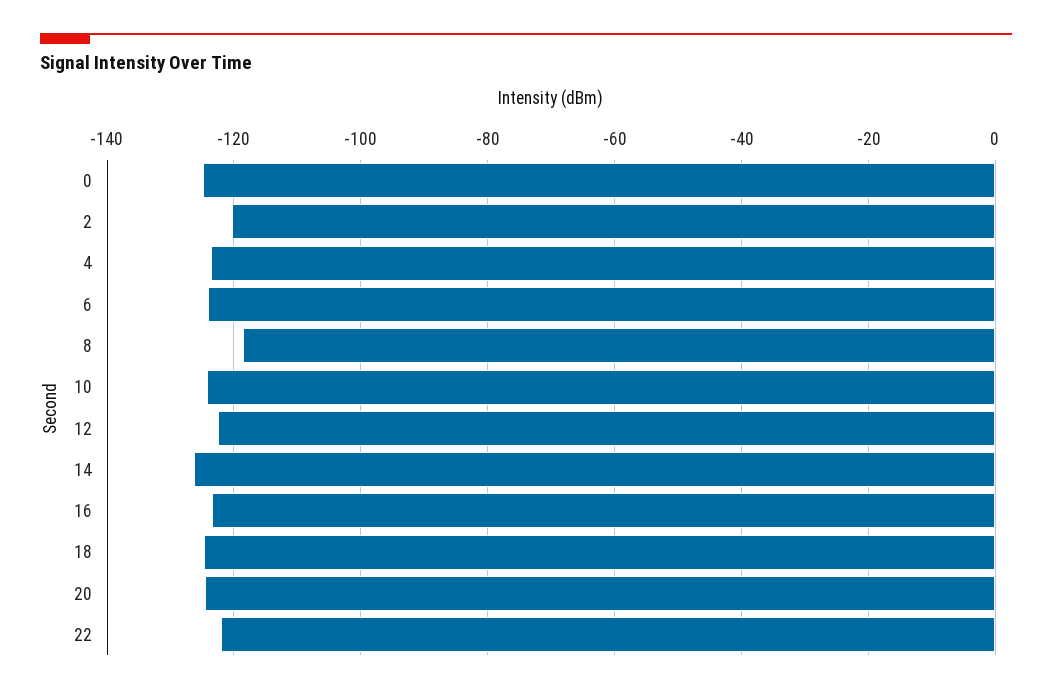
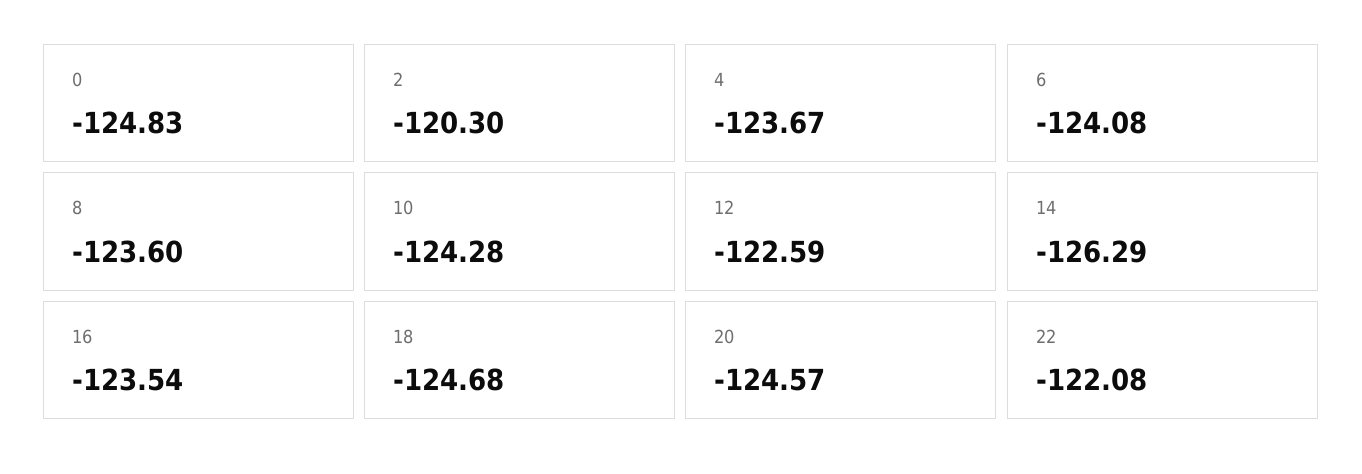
  {
    "0": -124.83,
    "2": -120.3,
    "4": -123.67,
    "6": -124.08,
-   "8": -118,
+   "8": -123.6,
    "10": -124.28,
    "12": -122.59,
    "14": -126.29,
    "16": -123.54,
    "18": -124.68,
    "20": -124.57,
    "22": -122.08
  }

